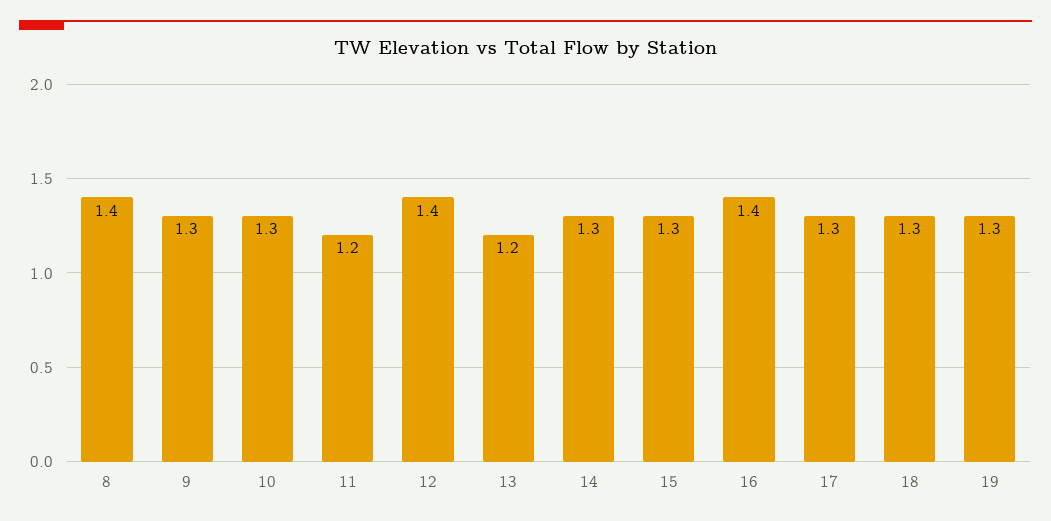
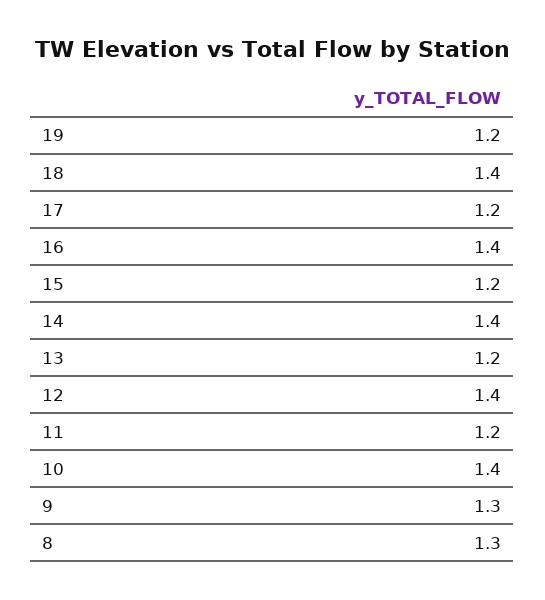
  {
-   "8": 1.4,
+   "8": 1.3,
    "9": 1.3,
-   "10": 1.3,
+   "10": 1.4,
    "11": 1.2,
    "12": 1.4,
    "13": 1.2,
-   "14": 1.3,
+   "14": 1.4,
-   "15": 1.3,
+   "15": 1.2,
    "16": 1.4,
-   "17": 1.3,
+   "17": 1.2,
-   "18": 1.3,
+   "18": 1.4,
-   "19": 1.3
+   "19": 1.2
  }

